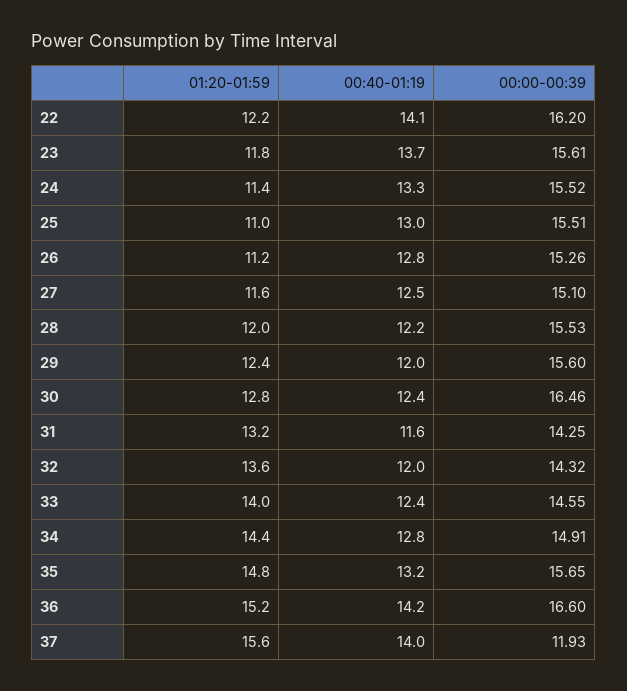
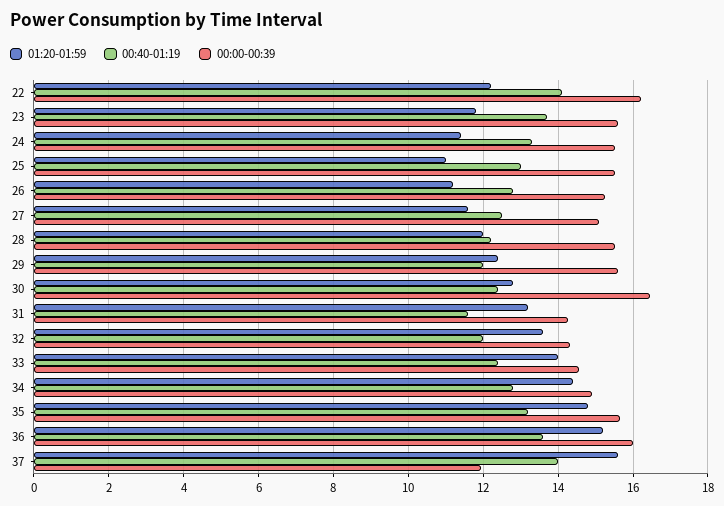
  {
    "01:20-01:59": {
      "22": 12.2,
      "23": 11.8,
      "24": 11.4,
      "25": 11,
      "26": 11.2,
      "27": 11.6,
      "28": 12,
      "29": 12.4,
      "30": 12.8,
      "31": 13.2,
      "32": 13.6,
      "33": 14,
      "34": 14.4,
      "35": 14.8,
      "36": 15.2,
      "37": 15.6
    },
    "00:40-01:19": {
      "22": 14.1,
      "23": 13.7,
      "24": 13.3,
      "25": 13,
      "26": 12.8,
      "27": 12.5,
      "28": 12.2,
      "29": 12,
      "30": 12.4,
      "31": 11.6,
      "32": 12,
      "33": 12.4,
      "34": 12.8,
      "35": 13.2,
-     "36": 14.2,
+     "36": 13.6,
      "37": 14
    },
    "00:00-00:39": {
      "22": 16.2,
      "23": 15.61,
      "24": 15.52,
      "25": 15.51,
      "26": 15.26,
      "27": 15.1,
      "28": 15.53,
      "29": 15.6,
      "30": 16.46,
      "31": 14.25,
      "32": 14.32,
      "33": 14.55,
      "34": 14.91,
      "35": 15.65,
-     "36": 16.6,
+     "36": 16,
      "37": 11.93
    }
  }

